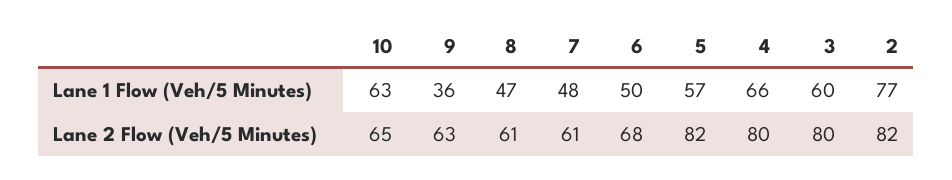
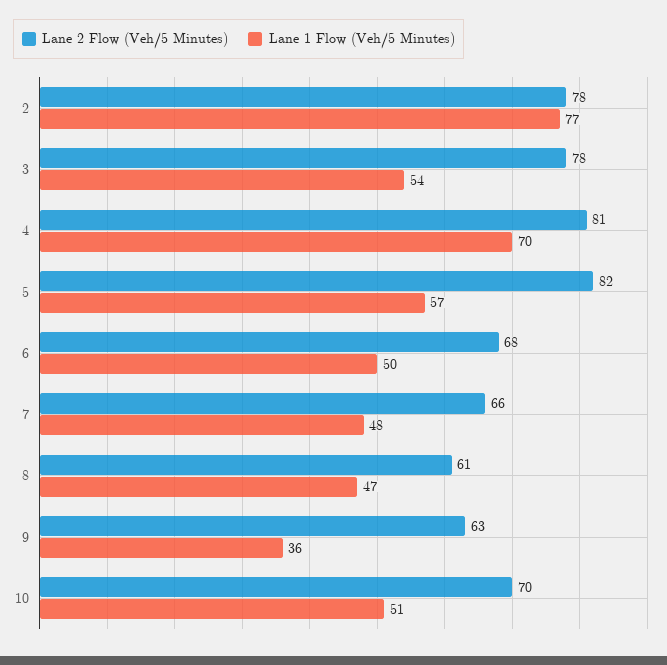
  {
    "Lane 1 Flow (Veh/5 Minutes)": {
-     "10": 63,
+     "10": 51,
      "9": 36,
      "8": 47,
      "7": 48,
      "6": 50,
      "5": 57,
-     "4": 66,
+     "4": 70,
-     "3": 60,
+     "3": 54,
      "2": 77
    },
    "Lane 2 Flow (Veh/5 Minutes)": {
-     "10": 65,
+     "10": 70,
      "9": 63,
      "8": 61,
-     "7": 61,
+     "7": 66,
      "6": 68,
      "5": 82,
-     "4": 80,
+     "4": 81,
-     "3": 80,
+     "3": 78,
-     "2": 82
+     "2": 78
    }
  }

